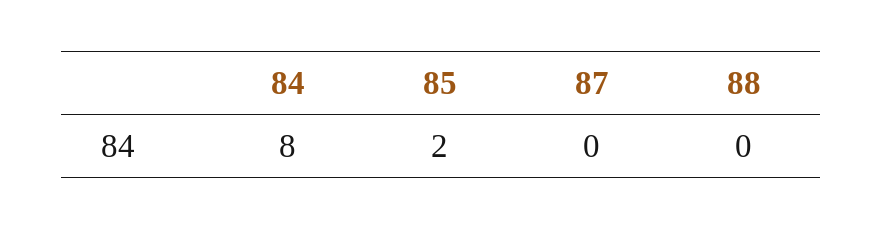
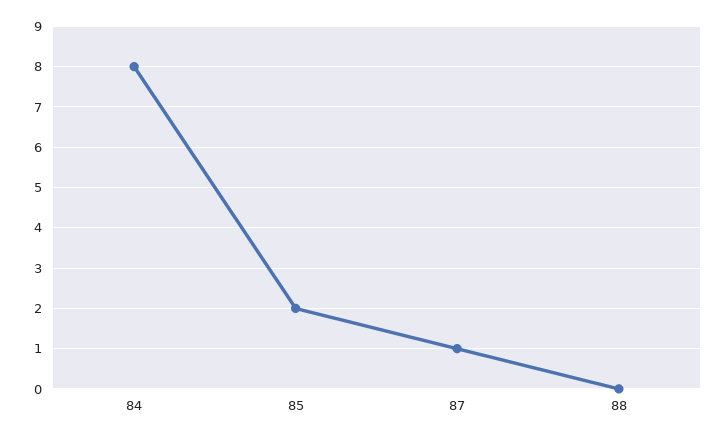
  {
    "84": 8,
    "85": 2,
-   "87": 0,
+   "87": 1,
    "88": 0
  }

